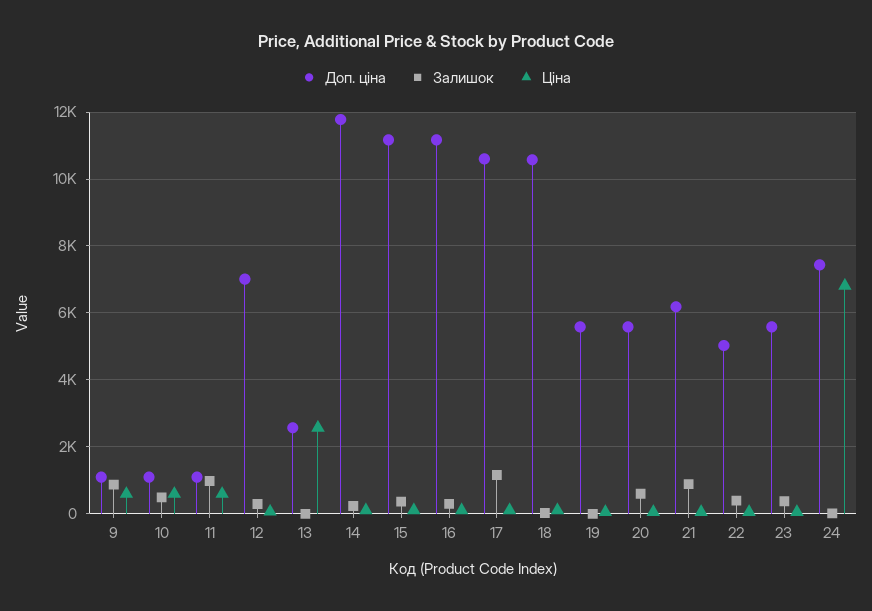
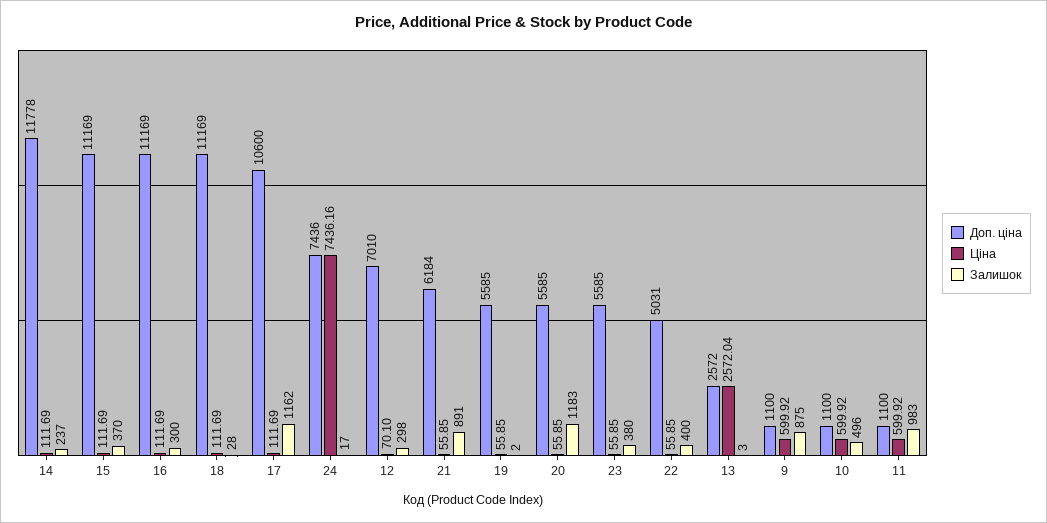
  {
    "Доп. ціна": {
      "9": 1100,
      "10": 1100,
      "11": 1100,
      "12": 7010,
      "13": 2572,
      "14": 11778,
      "15": 11169,
      "16": 11169,
      "17": 10600,
-     "18": 10600,
+     "18": 11169,
      "19": 5585,
      "20": 5585,
      "21": 6184,
      "22": 5031,
      "23": 5585,
      "24": 7436
    },
    "Залишок": {
      "9": 875,
      "10": 496,
      "11": 983,
      "12": 298,
      "13": 3,
      "14": 237,
      "15": 370,
      "16": 300,
      "17": 1162,
      "18": 28,
      "19": 2,
-     "20": 600,
+     "20": 1183,
      "21": 891,
      "22": 400,
      "23": 380,
      "24": 17
    },
    "Ціна": {
      "9": 599.92,
      "10": 599.92,
      "11": 599.92,
      "12": 70.1,
      "13": 2572.04,
      "14": 111.69,
      "15": 111.69,
      "16": 111.69,
      "17": 111.69,
      "18": 111.69,
      "19": 55.85,
      "20": 55.85,
      "21": 55.85,
      "22": 55.85,
      "23": 55.85,
-     "24": 6800
+     "24": 7436.16
    }
  }

